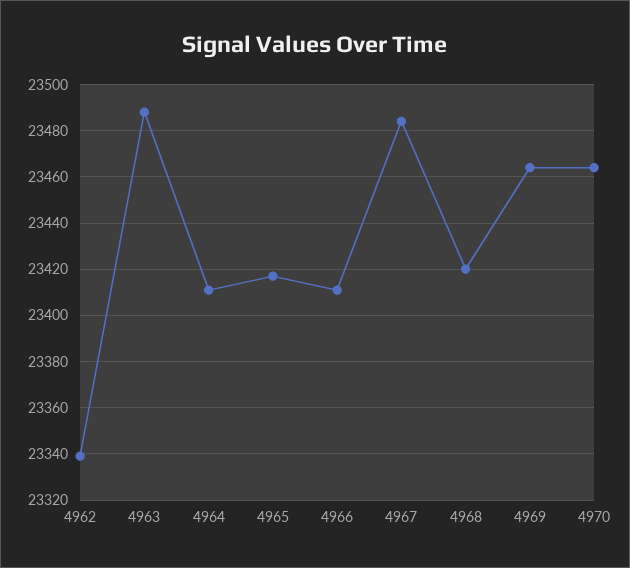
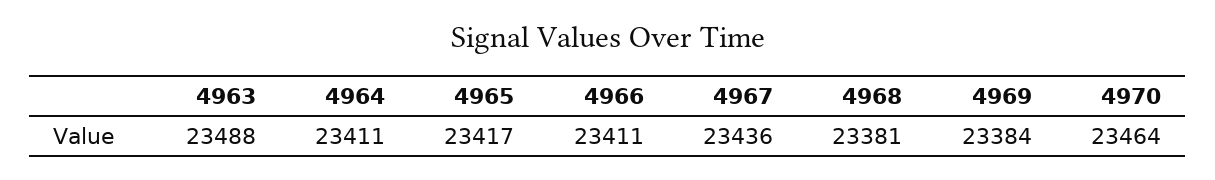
  {
-   "4962": 23340,
    "4963": 23488,
    "4964": 23411,
    "4965": 23417,
    "4966": 23411,
-   "4967": 23485,
+   "4967": 23436,
-   "4968": 23420,
+   "4968": 23381,
-   "4969": 23465,
+   "4969": 23384,
    "4970": 23464
  }

